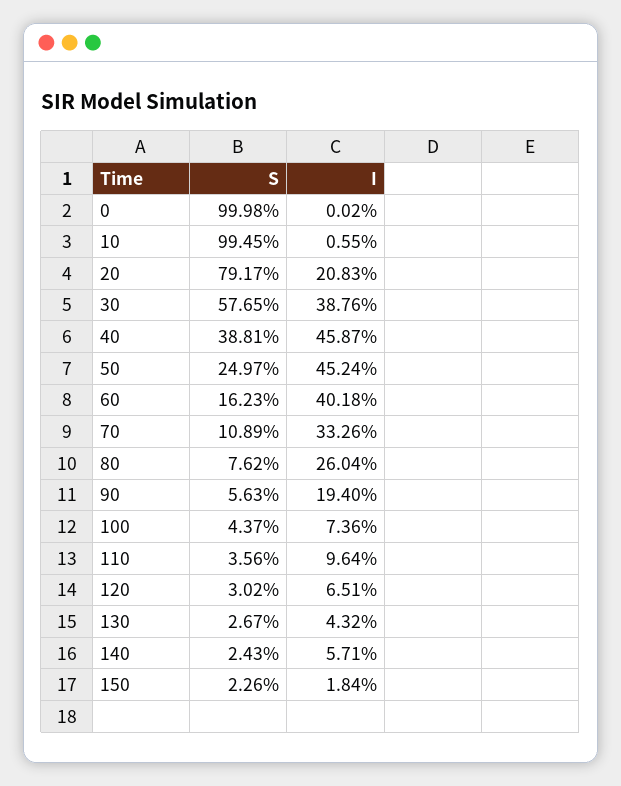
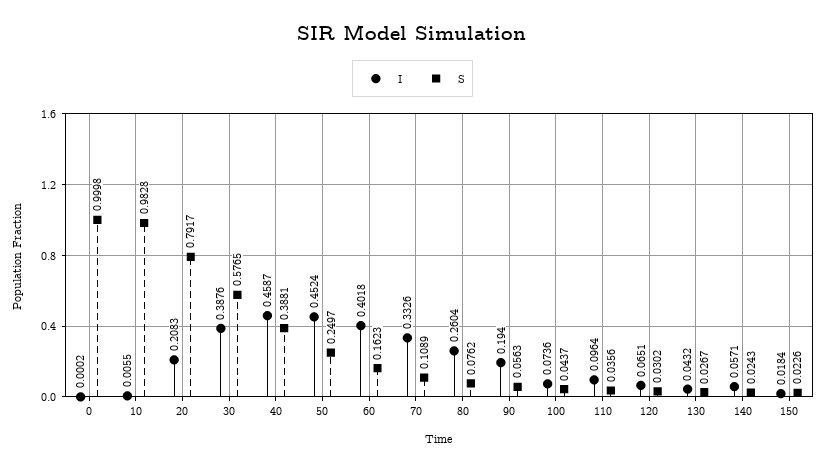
  {
    "S": {
      "0": 0.9998,
-     "10": 0.9945,
+     "10": 0.9828,
      "20": 0.7917,
      "30": 0.5765,
      "40": 0.3881,
      "50": 0.2497,
      "60": 0.1623,
      "70": 0.1089,
      "80": 0.0762,
      "90": 0.0563,
      "100": 0.0437,
      "110": 0.0356,
      "120": 0.0302,
      "130": 0.0267,
      "140": 0.0243,
      "150": 0.0226
    },
    "I": {
      "0": 0.0002,
      "10": 0.0055,
      "20": 0.2083,
      "30": 0.3876,
      "40": 0.4587,
      "50": 0.4524,
      "60": 0.4018,
      "70": 0.3326,
      "80": 0.2604,
      "90": 0.194,
      "100": 0.0736,
      "110": 0.0964,
      "120": 0.0651,
      "130": 0.0432,
      "140": 0.0571,
      "150": 0.0184
    }
  }

